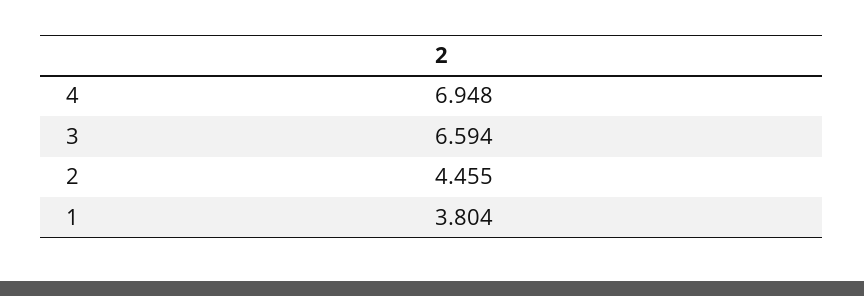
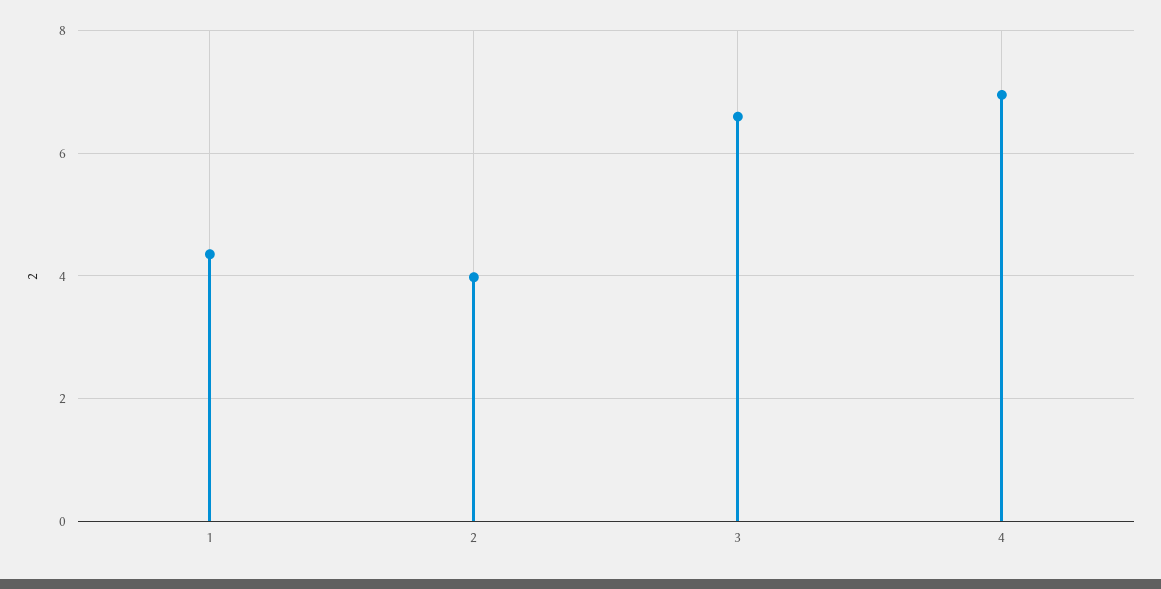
  {
    "4": 6.948,
    "3": 6.594,
-   "2": 4.455,
+   "2": 4,
-   "1": 3.804
+   "1": 4.4
  }

